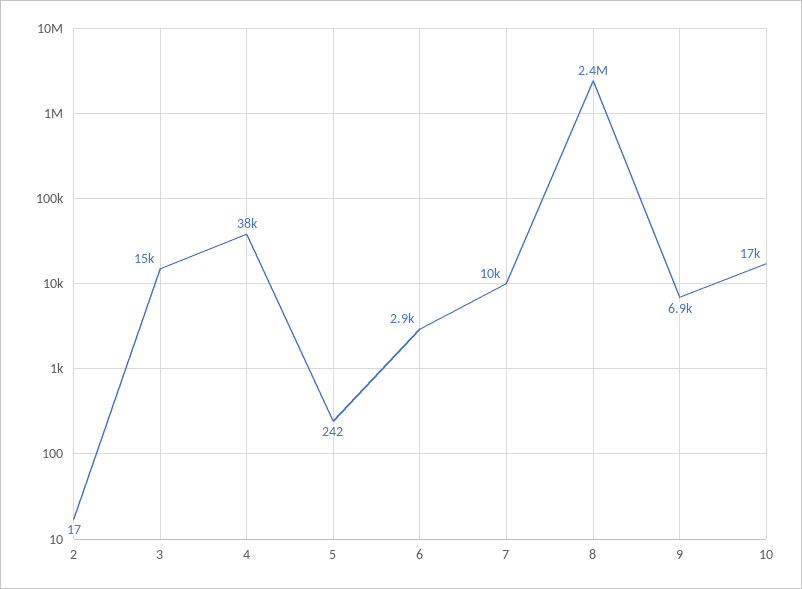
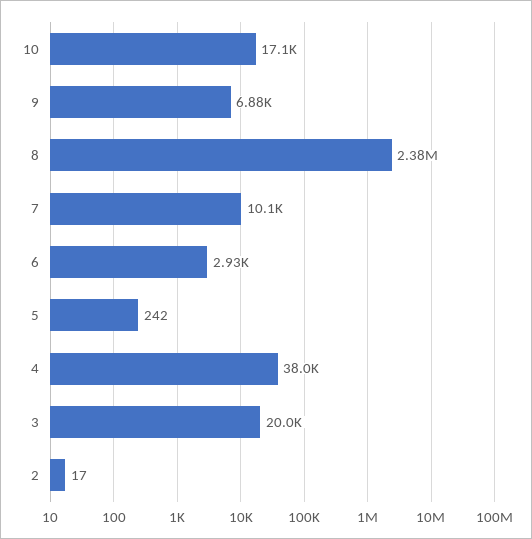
  {
    "2": 17,
-   "3": 15000,
+   "3": 20000,
    "4": 38000,
    "5": 242,
    "6": 2930,
    "7": 10100,
    "8": 2380000,
    "9": 6880,
    "10": 17100
  }

